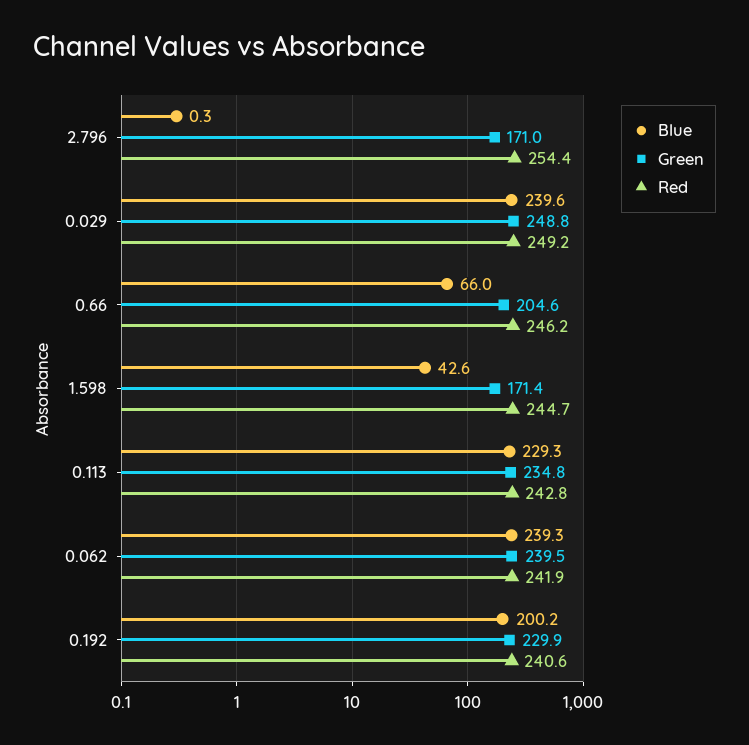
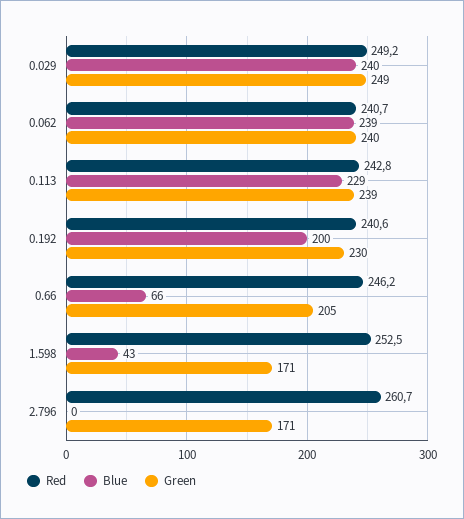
  {
    "Blue": {
      "2.796": 0.3,
      "0.029": 239.6,
      "0.66": 66,
      "1.598": 42.6,
      "0.113": 229.3,
      "0.062": 239.3,
      "0.192": 200.2
    },
    "Green": {
      "2.796": 171,
      "0.029": 248.8,
      "0.66": 204.6,
      "1.598": 171.4,
-     "0.113": 234.8,
+     "0.113": 239,
      "0.062": 239.5,
      "0.192": 229.9
    },
    "Red": {
-     "2.796": 254.4,
+     "2.796": 260.7,
      "0.029": 249.2,
      "0.66": 246.2,
-     "1.598": 244.7,
+     "1.598": 252.5,
      "0.113": 242.8,
-     "0.062": 241.9,
+     "0.062": 240.7,
      "0.192": 240.6
    }
  }

